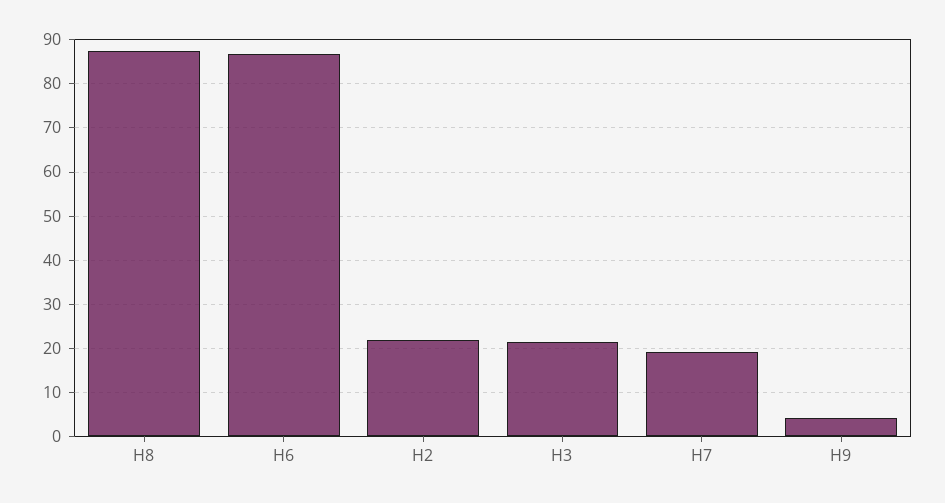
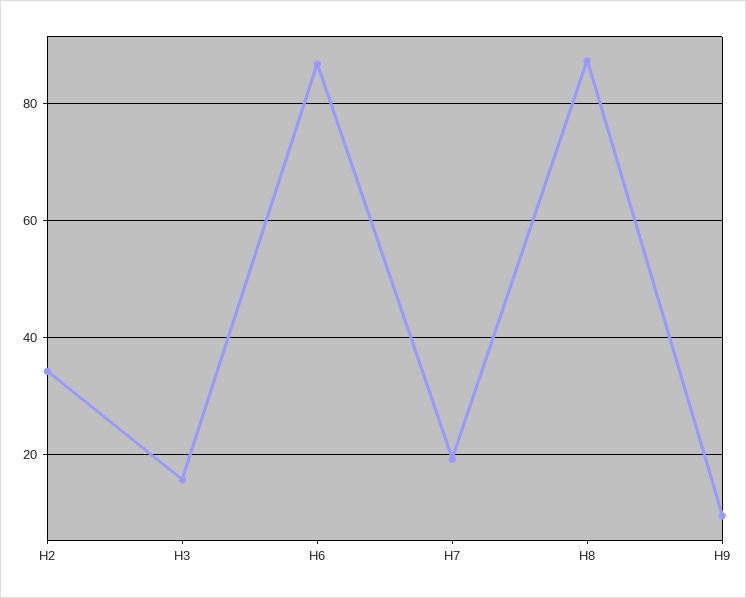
  {
    "Н8": 88,
    "Н6": 86,
-   "Н2": 22,
+   "Н2": 34,
-   "Н3": 22,
+   "Н3": 16,
    "Н7": 20,
-   "Н9": 4
+   "Н9": 10
  }

